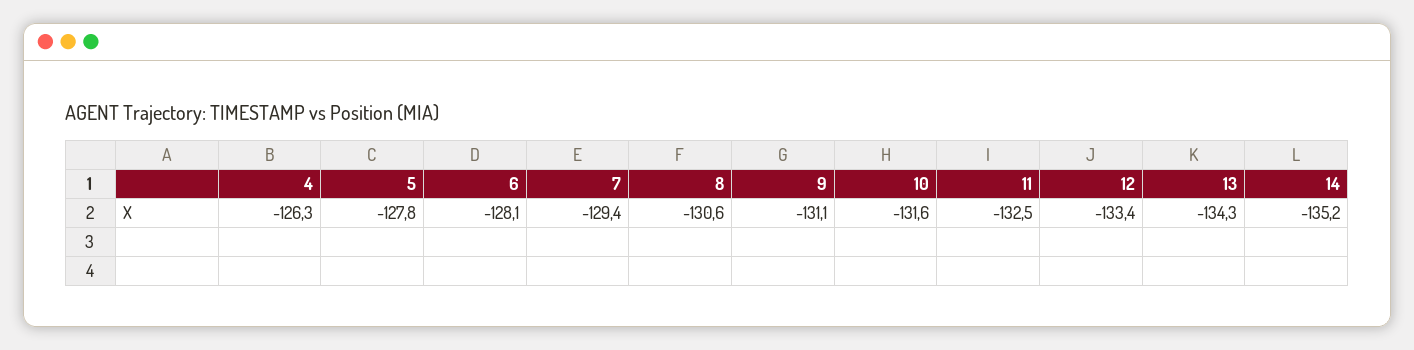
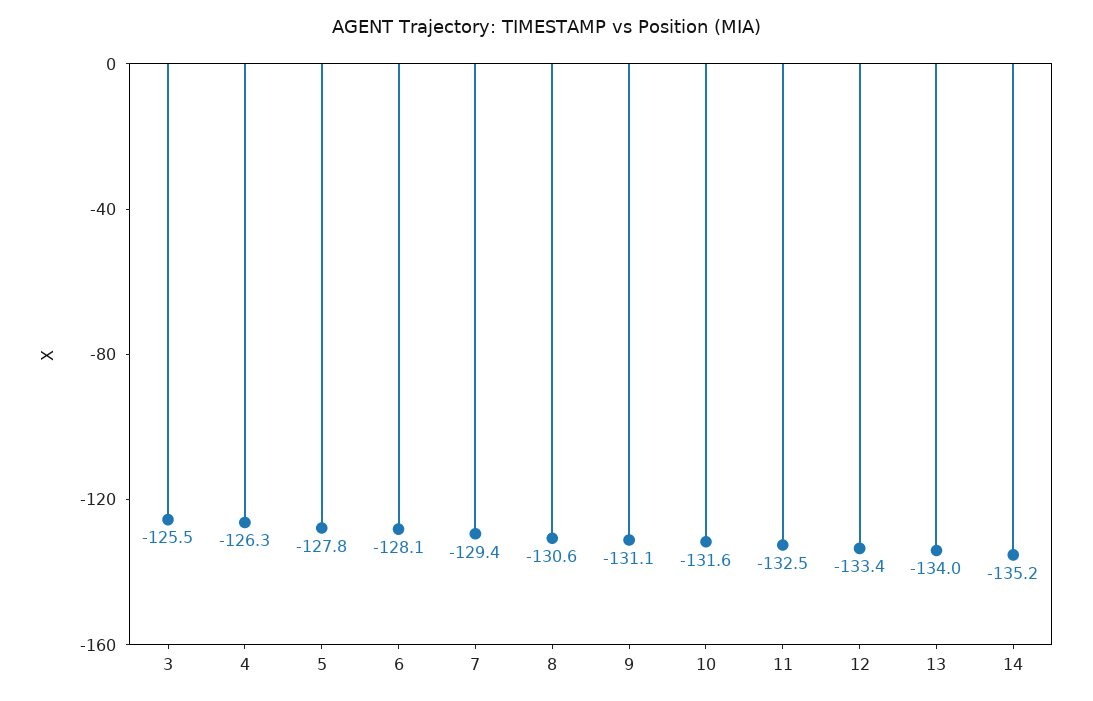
  {
    "4": -126.3,
    "5": -127.8,
    "6": -128.1,
    "7": -129.4,
    "8": -130.6,
    "9": -131.1,
    "10": -131.6,
    "11": -132.5,
    "12": -133.4,
-   "13": -134.3,
+   "13": -134,
-   "14": -135.2
+   "14": -135.2,
+   "3": -125.5
  }

